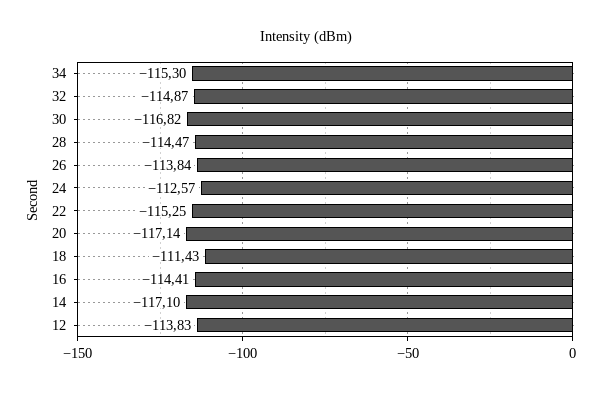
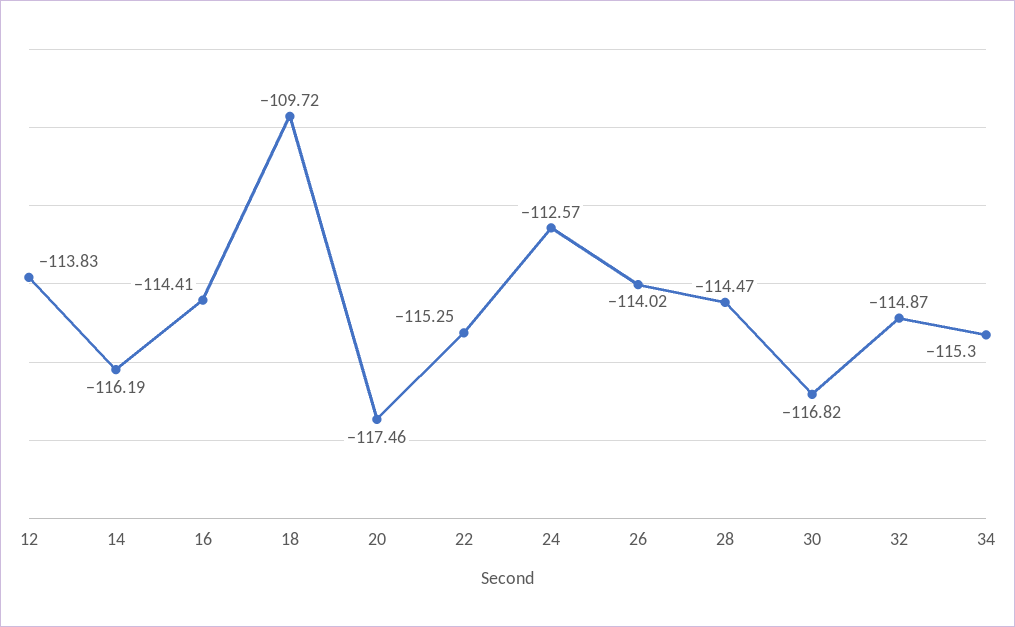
  {
    "34": -115.3,
    "32": -114.87,
    "30": -116.82,
    "28": -114.47,
-   "26": -113.84,
+   "26": -114.02,
    "24": -112.57,
    "22": -115.25,
-   "20": -117.14,
+   "20": -117.46,
-   "18": -111.43,
+   "18": -109.72,
    "16": -114.41,
-   "14": -117.1,
+   "14": -116.19,
    "12": -113.83
  }

